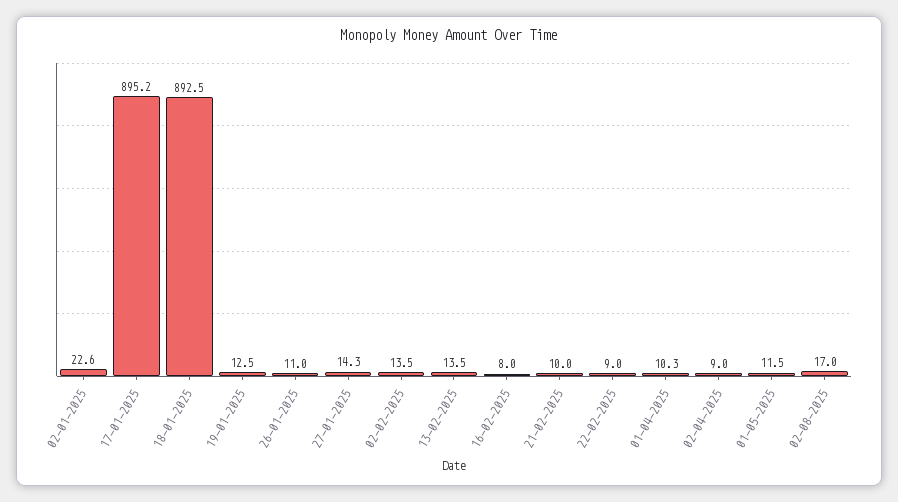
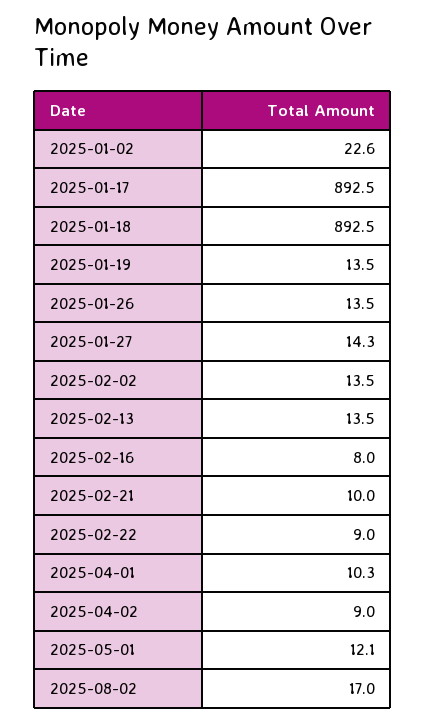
  {
    "02-01-2025": 22.6,
-   "17-01-2025": 895.2,
+   "17-01-2025": 892.5,
    "18-01-2025": 892.5,
-   "19-01-2025": 12.5,
+   "19-01-2025": 13.5,
-   "26-01-2025": 11,
+   "26-01-2025": 13.5,
    "27-01-2025": 14.3,
    "02-02-2025": 13.5,
    "13-02-2025": 13.5,
    "16-02-2025": 8,
    "21-02-2025": 10,
    "22-02-2025": 9,
    "01-04-2025": 10.3,
    "02-04-2025": 9,
-   "01-05-2025": 11.5,
+   "01-05-2025": 12.1,
    "02-08-2025": 17
  }

